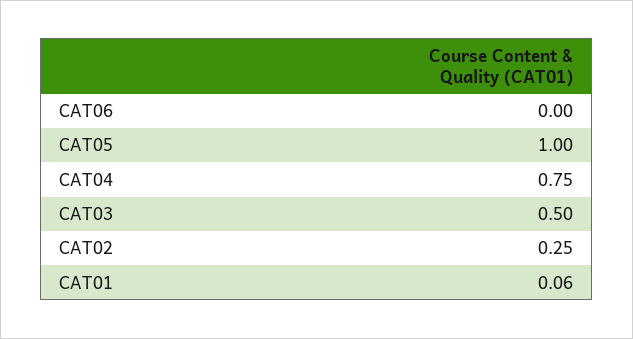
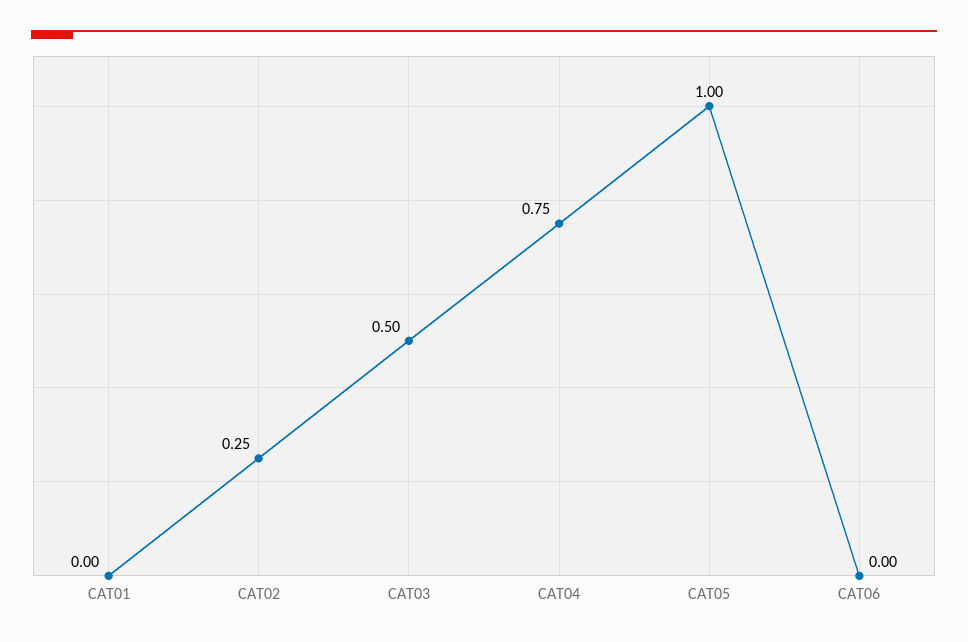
  {
    "CAT06": 0,
    "CAT05": 1,
    "CAT04": 0.75,
    "CAT03": 0.5,
    "CAT02": 0.25,
-   "CAT01": 0.06
+   "CAT01": 0
  }

